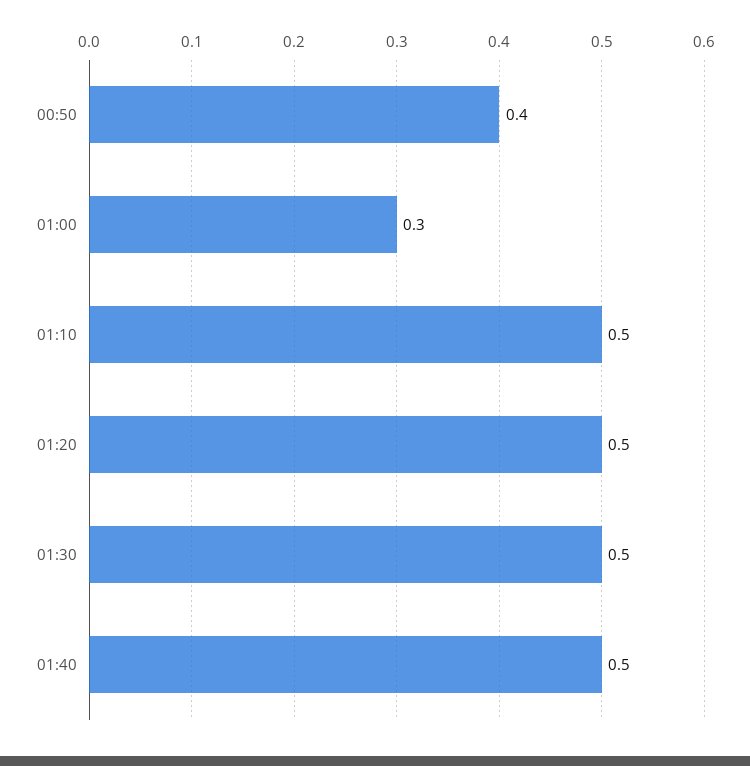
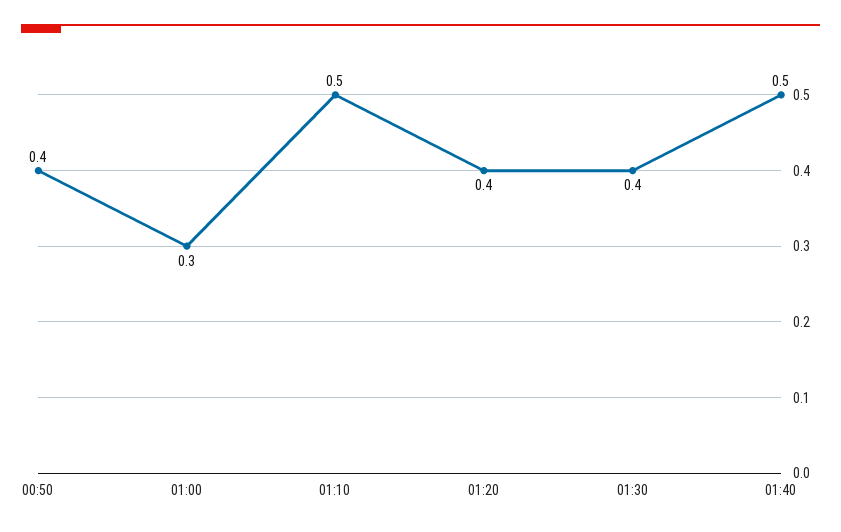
  {
    "00:50": 0.4,
    "01:00": 0.3,
    "01:10": 0.5,
-   "01:20": 0.5,
+   "01:20": 0.4,
-   "01:30": 0.5,
+   "01:30": 0.4,
    "01:40": 0.5
  }

